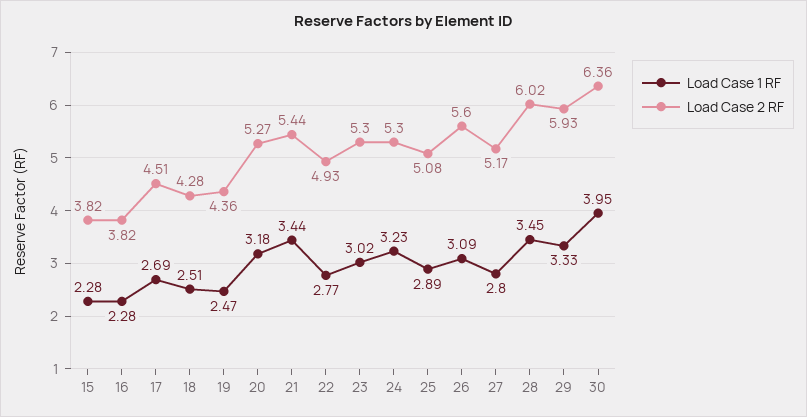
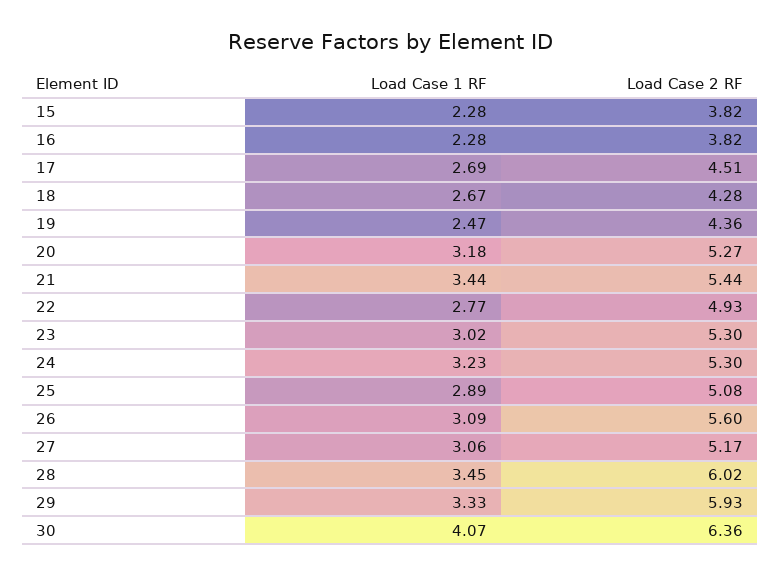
  {
    "Load Case 1 RF": {
      "15": 2.28,
      "16": 2.28,
      "17": 2.69,
-     "18": 2.51,
+     "18": 2.67,
      "19": 2.47,
      "20": 3.18,
      "21": 3.44,
      "22": 2.77,
      "23": 3.02,
      "24": 3.23,
      "25": 2.89,
      "26": 3.09,
-     "27": 2.8,
+     "27": 3.06,
      "28": 3.45,
      "29": 3.33,
-     "30": 3.95
+     "30": 4.07
    },
    "Load Case 2 RF": {
      "15": 3.82,
      "16": 3.82,
      "17": 4.51,
      "18": 4.28,
      "19": 4.36,
      "20": 5.27,
      "21": 5.44,
      "22": 4.93,
      "23": 5.3,
      "24": 5.3,
      "25": 5.08,
      "26": 5.6,
      "27": 5.17,
      "28": 6.02,
      "29": 5.93,
      "30": 6.36
    }
  }

